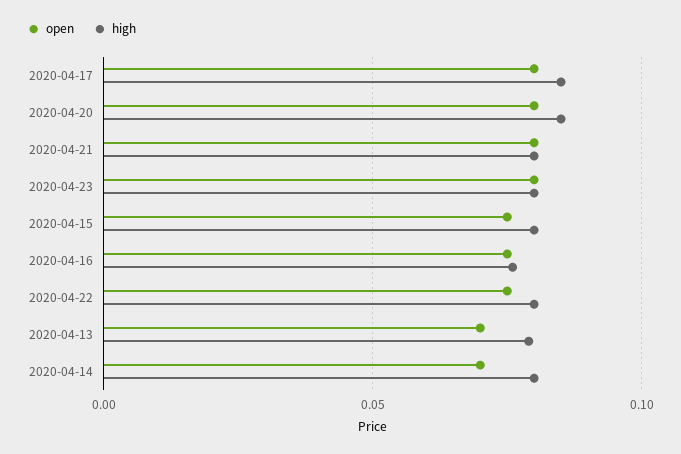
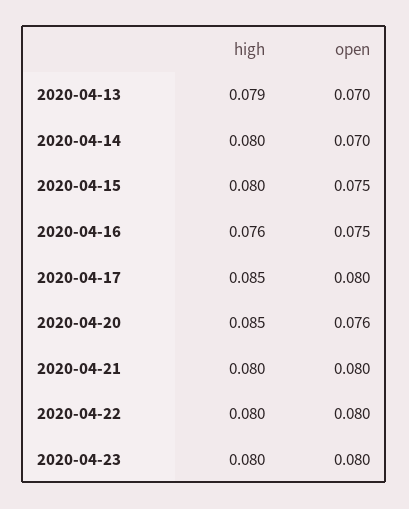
  {
    "open": {
      "2020-04-17": 0.08,
-     "2020-04-20": 0.08,
+     "2020-04-20": 0.076,
      "2020-04-21": 0.08,
      "2020-04-23": 0.08,
      "2020-04-15": 0.075,
      "2020-04-16": 0.075,
-     "2020-04-22": 0.075,
+     "2020-04-22": 0.08,
      "2020-04-13": 0.07,
      "2020-04-14": 0.07
    },
    "high": {
      "2020-04-17": 0.085,
      "2020-04-20": 0.085,
      "2020-04-21": 0.08,
      "2020-04-23": 0.08,
      "2020-04-15": 0.08,
      "2020-04-16": 0.076,
      "2020-04-22": 0.08,
      "2020-04-13": 0.079,
      "2020-04-14": 0.08
    }
  }

